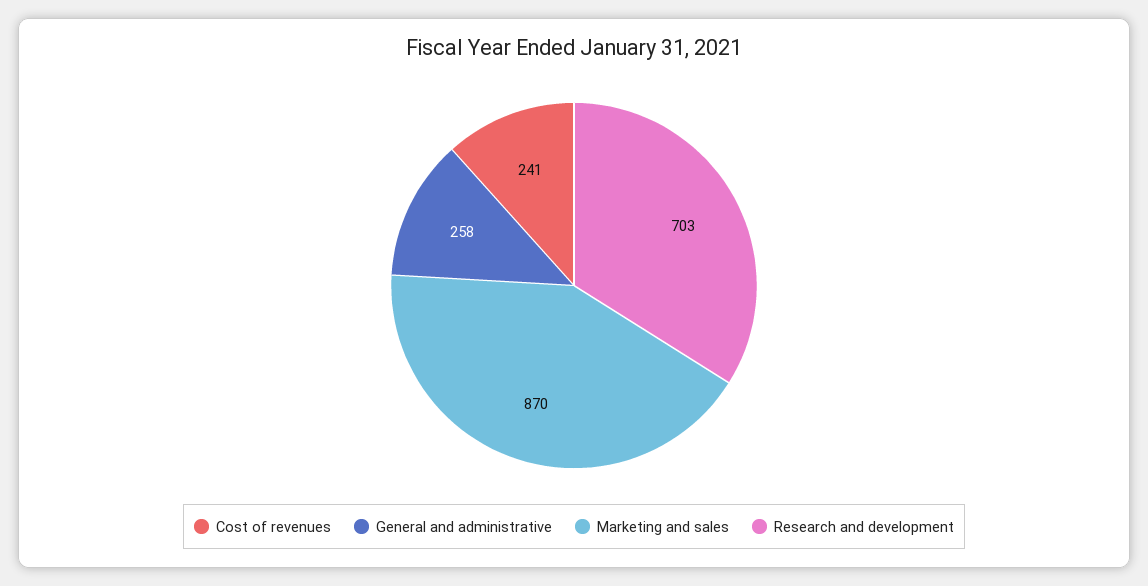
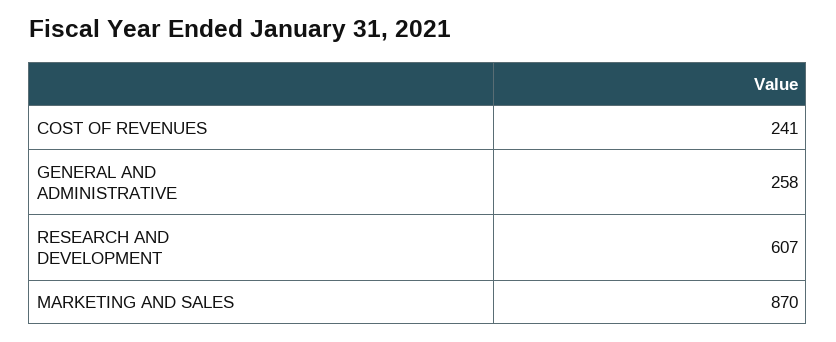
  {
    "Cost of revenues": 241,
    "General and administrative": 258,
    "Marketing and sales": 870,
-   "Research and development": 703
+   "Research and development": 607
  }

